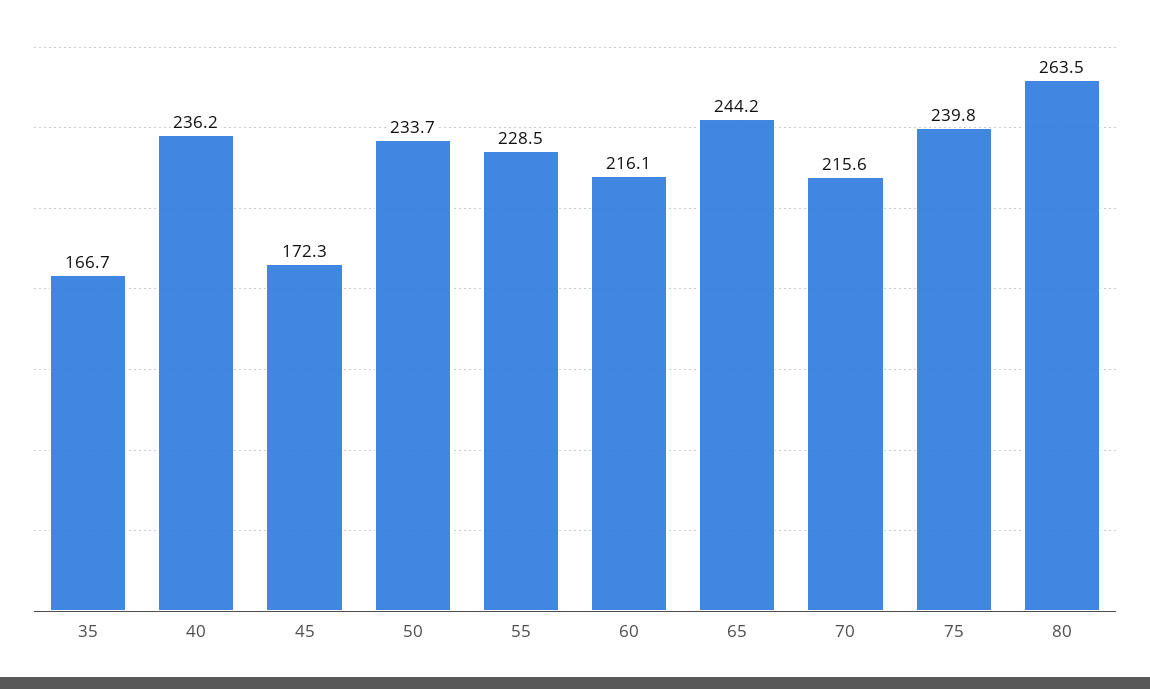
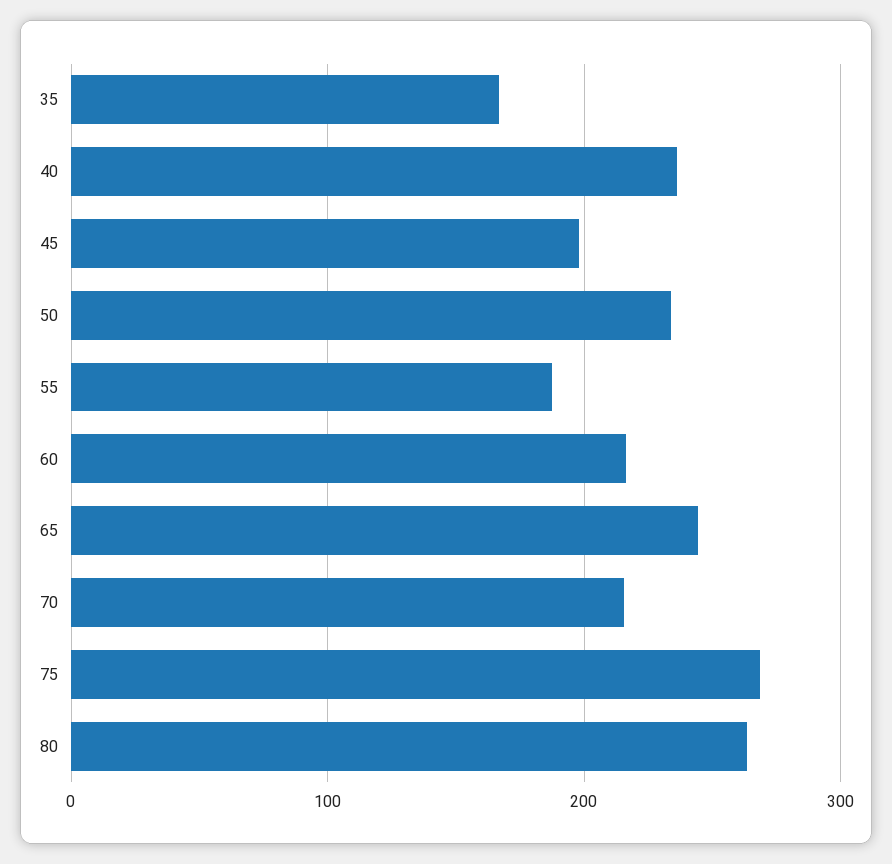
  {
    "35": 166.7,
    "40": 236.2,
-   "45": 172.3,
+   "45": 200,
    "50": 233.7,
-   "55": 228.5,
+   "55": 190,
    "60": 216.1,
    "65": 244.2,
    "70": 215.6,
-   "75": 239.8,
+   "75": 270,
    "80": 263.5
  }

